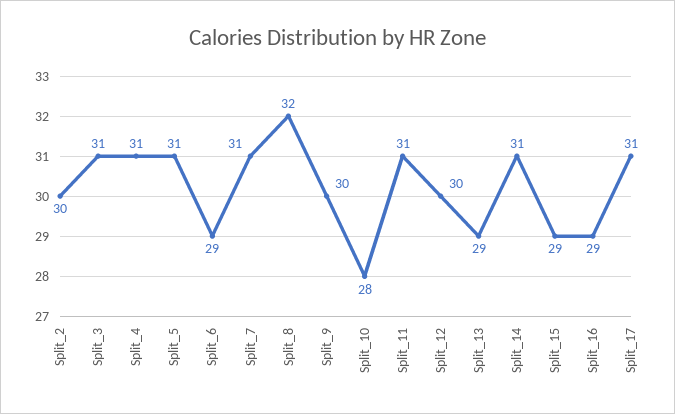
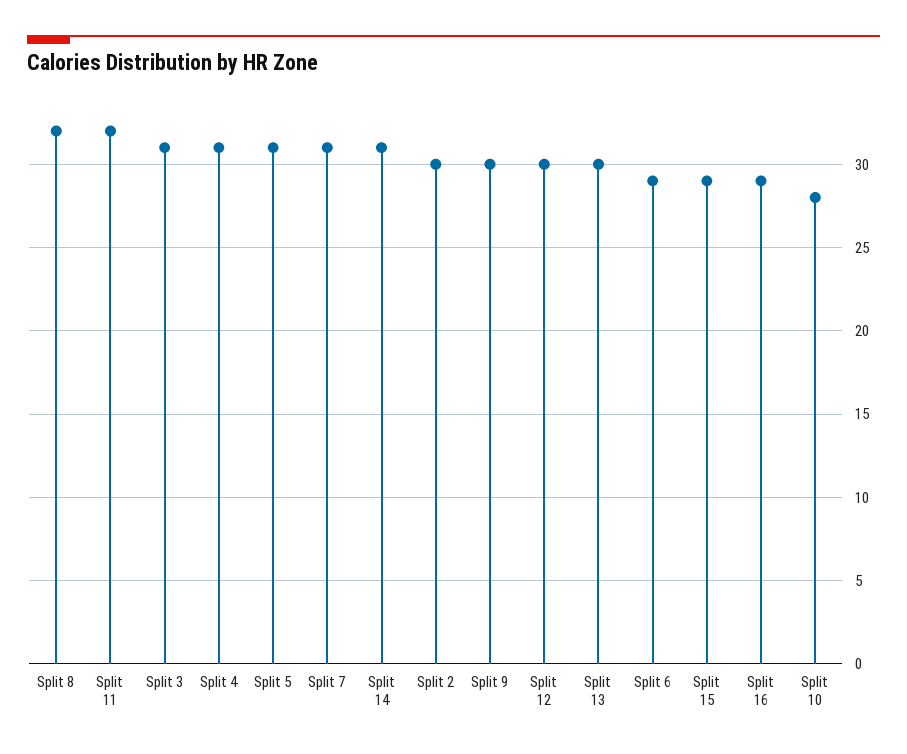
  {
    "Split_2": 30,
    "Split_3": 31,
    "Split_4": 31,
    "Split_5": 31,
    "Split_6": 29,
    "Split_7": 31,
    "Split_8": 32,
    "Split_9": 30,
    "Split_10": 28,
-   "Split_11": 31,
+   "Split_11": 32,
    "Split_12": 30,
-   "Split_13": 29,
+   "Split_13": 30,
    "Split_14": 31,
    "Split_15": 29,
-   "Split_16": 29,
+   "Split_16": 29
-   "Split_17": 31
  }

